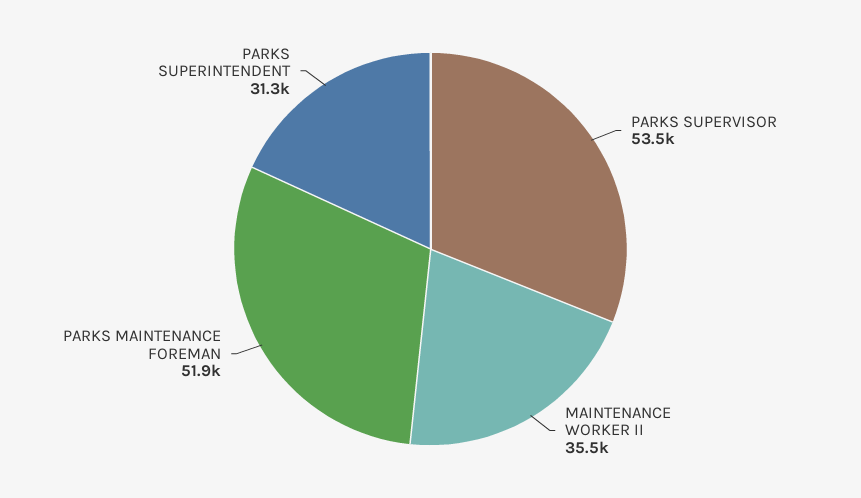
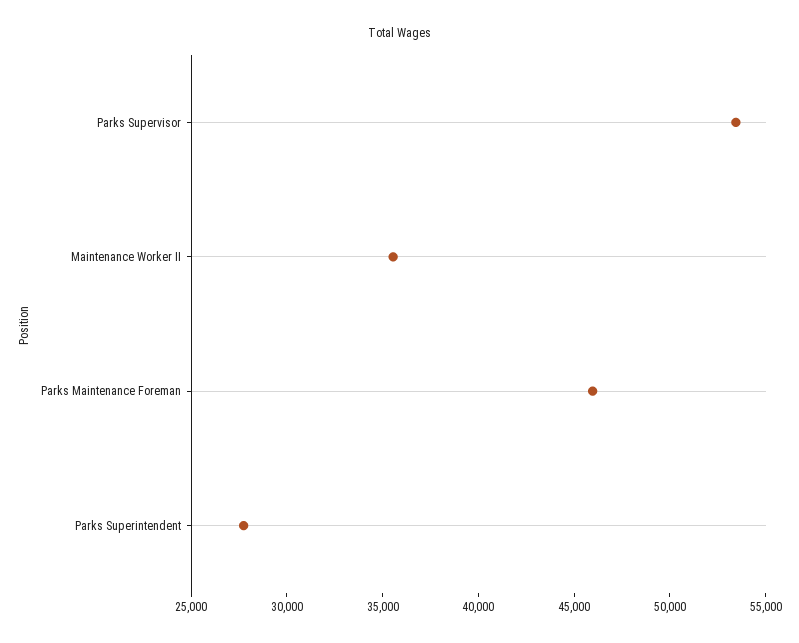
  {
    "PARKS SUPERVISOR": 53500,
    "MAINTENANCE WORKER II": 35500,
-   "PARKS MAINTENANCE FOREMAN": 51900,
+   "PARKS MAINTENANCE FOREMAN": 46000,
-   "PARKS SUPERINTENDENT": 31300
+   "PARKS SUPERINTENDENT": 28000
  }

